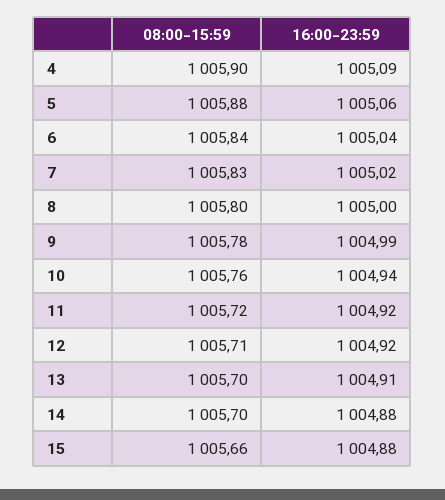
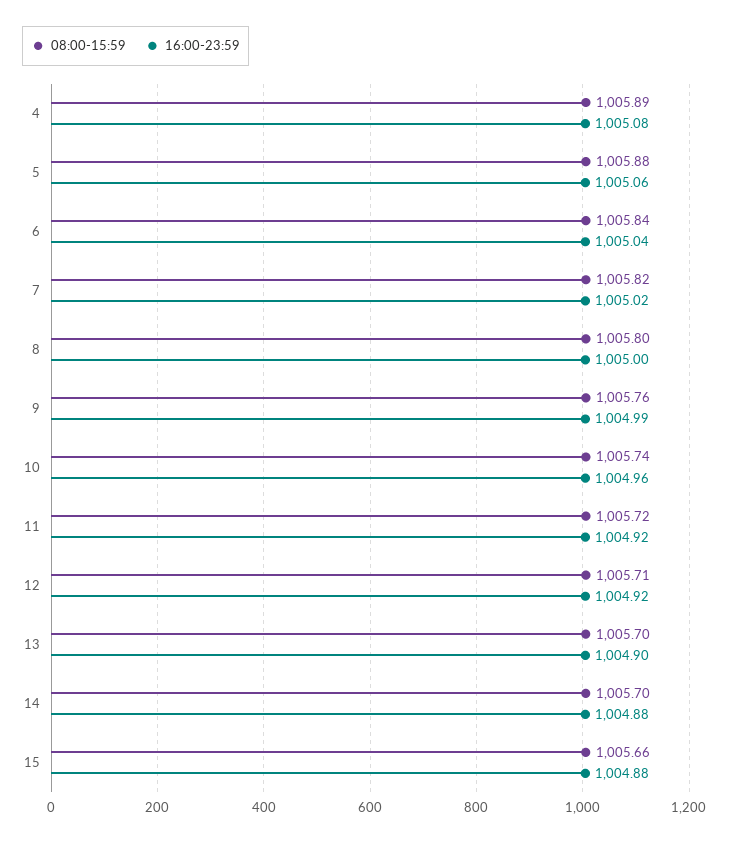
  {
    "08:00-15:59": {
-     "4": 1005.9,
+     "4": 1005.89,
      "5": 1005.88,
      "6": 1005.84,
-     "7": 1005.83,
+     "7": 1005.82,
      "8": 1005.8,
-     "9": 1005.78,
+     "9": 1005.76,
-     "10": 1005.76,
+     "10": 1005.74,
      "11": 1005.72,
      "12": 1005.71,
      "13": 1005.7,
      "14": 1005.7,
      "15": 1005.66
    },
    "16:00-23:59": {
-     "4": 1005.09,
+     "4": 1005.08,
      "5": 1005.06,
      "6": 1005.04,
      "7": 1005.02,
      "8": 1005,
      "9": 1004.99,
-     "10": 1004.94,
+     "10": 1004.96,
      "11": 1004.92,
      "12": 1004.92,
-     "13": 1004.91,
+     "13": 1004.9,
      "14": 1004.88,
      "15": 1004.88
    }
  }

